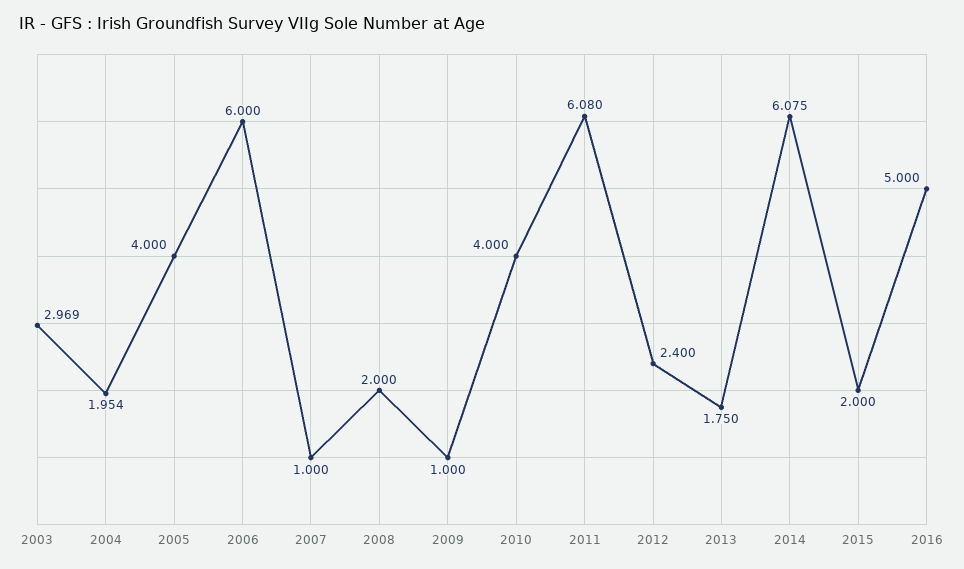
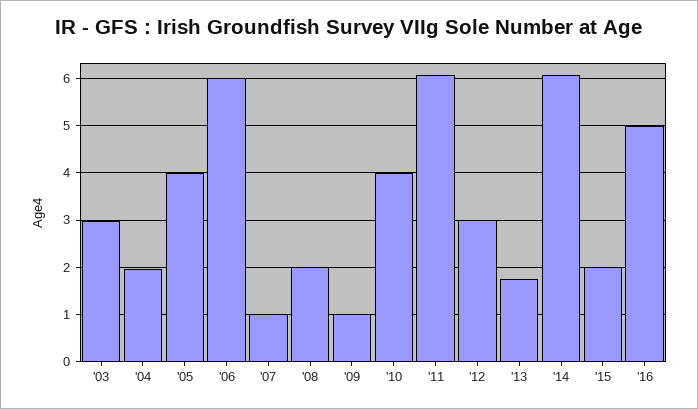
  {
    "2003": 2.969,
    "2004": 1.954,
    "2005": 4,
    "2006": 6,
    "2007": 1,
    "2008": 2,
    "2009": 1,
    "2010": 4,
    "2011": 6.08,
-   "2012": 2.4,
+   "2012": 3,
    "2013": 1.75,
    "2014": 6.075,
    "2015": 2,
    "2016": 5
  }

